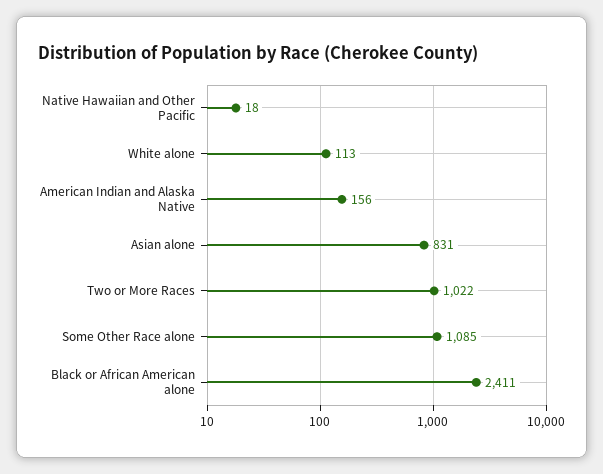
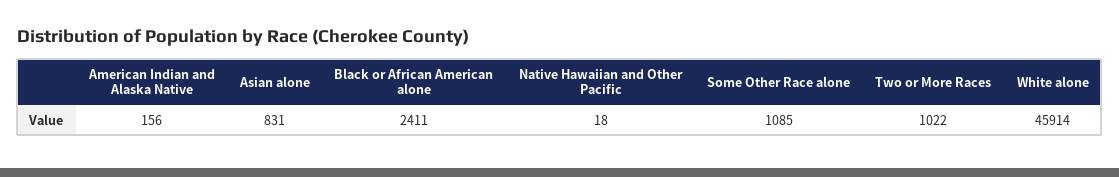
  {
    "Native Hawaiian and Other Pacific": 18,
-   "White alone": 113,
+   "White alone": 45914,
    "American Indian and Alaska Native": 156,
    "Asian alone": 831,
    "Two or More Races": 1022,
    "Some Other Race alone": 1085,
    "Black or African American alone": 2411
  }

